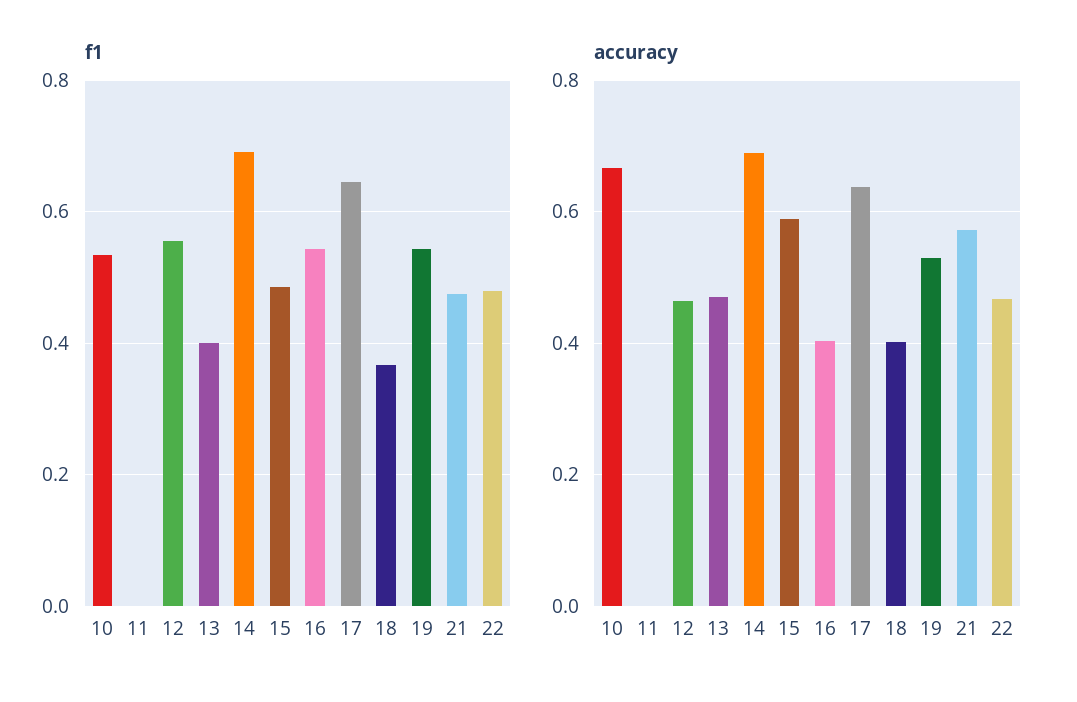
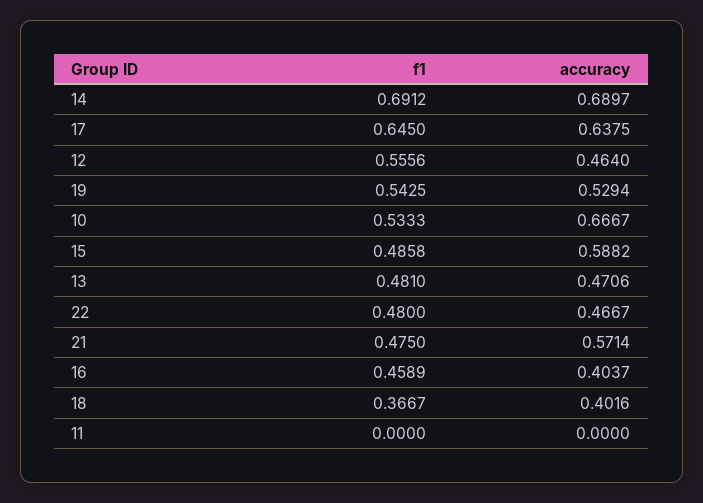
  {
    "f1": {
      "10": 0.5333,
      "11": 0,
      "12": 0.5556,
-     "13": 0.4,
+     "13": 0.481,
      "14": 0.6912,
      "15": 0.4858,
-     "16": 0.54,
+     "16": 0.4589,
      "17": 0.645,
      "18": 0.3667,
      "19": 0.5425,
      "21": 0.475,
      "22": 0.48
    },
    "accuracy": {
      "10": 0.6667,
      "11": 0,
      "12": 0.464,
      "13": 0.4706,
      "14": 0.6897,
      "15": 0.5882,
      "16": 0.4037,
      "17": 0.6375,
      "18": 0.4016,
      "19": 0.5294,
      "21": 0.5714,
      "22": 0.4667
    }
  }

